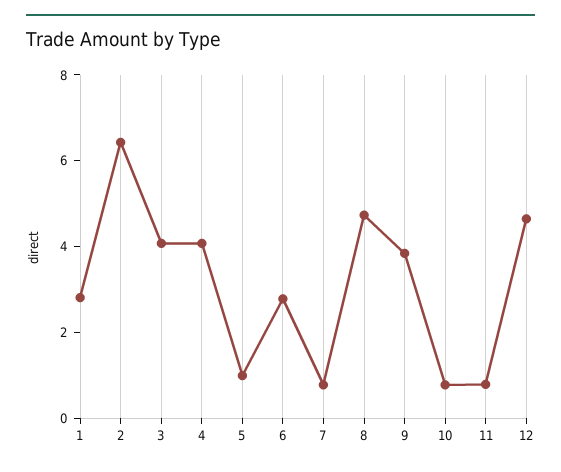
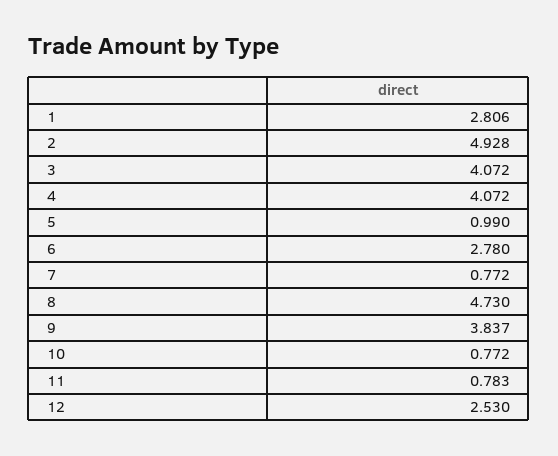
  {
    "1": 2.806,
-   "2": 6.5,
+   "2": 4.928,
    "3": 4.072,
    "4": 4.072,
    "5": 0.99,
    "6": 2.78,
    "7": 0.772,
    "8": 4.73,
    "9": 3.837,
    "10": 0.772,
    "11": 0.783,
-   "12": 4.5
+   "12": 2.53
  }

